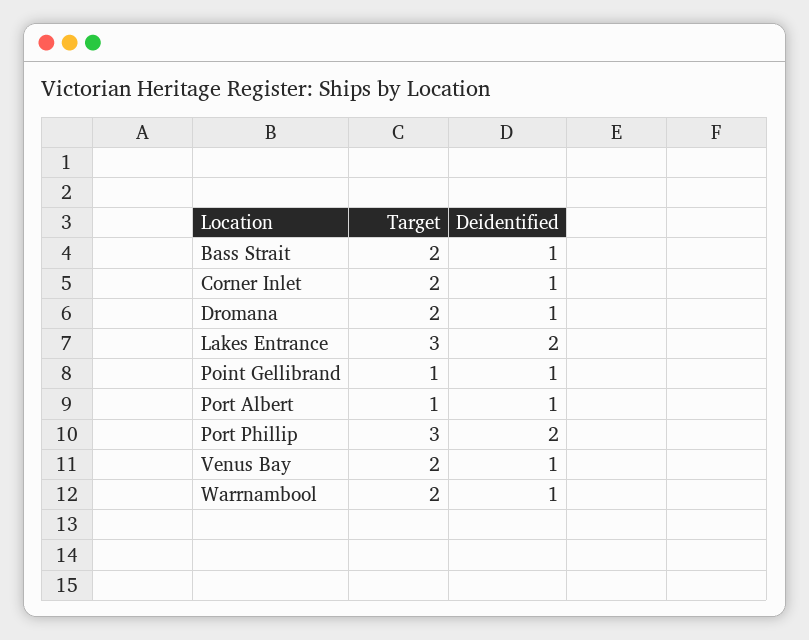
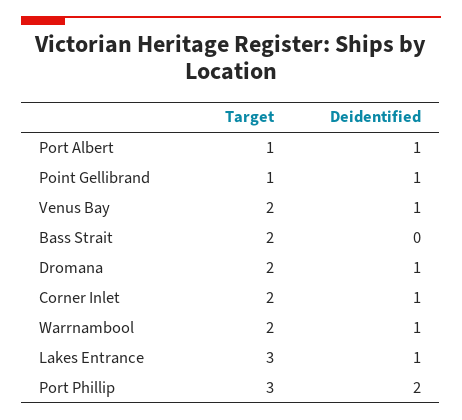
  {
    "Target": {
      "Bass Strait": 2,
      "Corner Inlet": 2,
      "Dromana": 2,
      "Lakes Entrance": 3,
      "Point Gellibrand": 1,
      "Port Albert": 1,
      "Port Phillip": 3,
      "Venus Bay": 2,
      "Warrnambool": 2
    },
    "Deidentified": {
-     "Bass Strait": 1,
+     "Bass Strait": 0,
      "Corner Inlet": 1,
      "Dromana": 1,
-     "Lakes Entrance": 2,
+     "Lakes Entrance": 1,
      "Point Gellibrand": 1,
      "Port Albert": 1,
      "Port Phillip": 2,
      "Venus Bay": 1,
      "Warrnambool": 1
    }
  }

